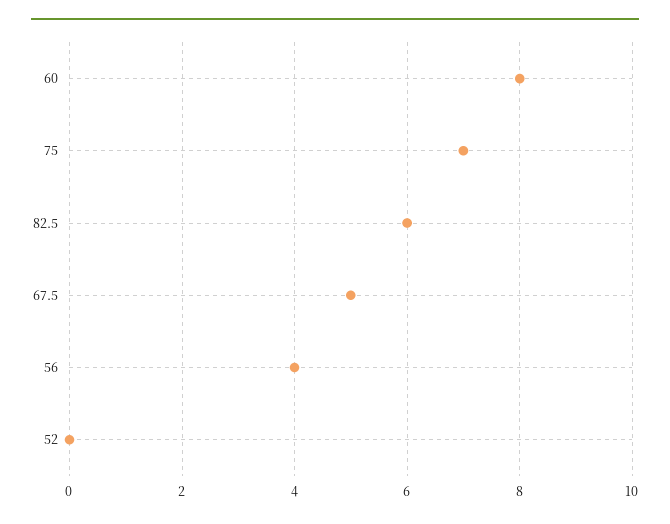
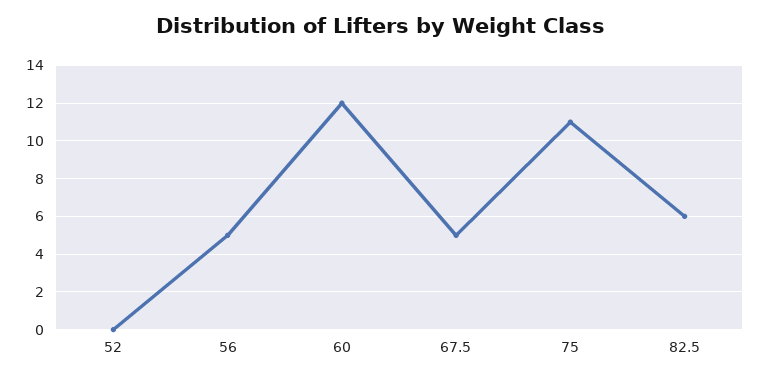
  {
-   "60": 8,
+   "60": 12,
-   "75": 7,
+   "75": 11,
    "82.5": 6,
    "67.5": 5,
-   "56": 4,
+   "56": 5,
    "52": 0
  }

